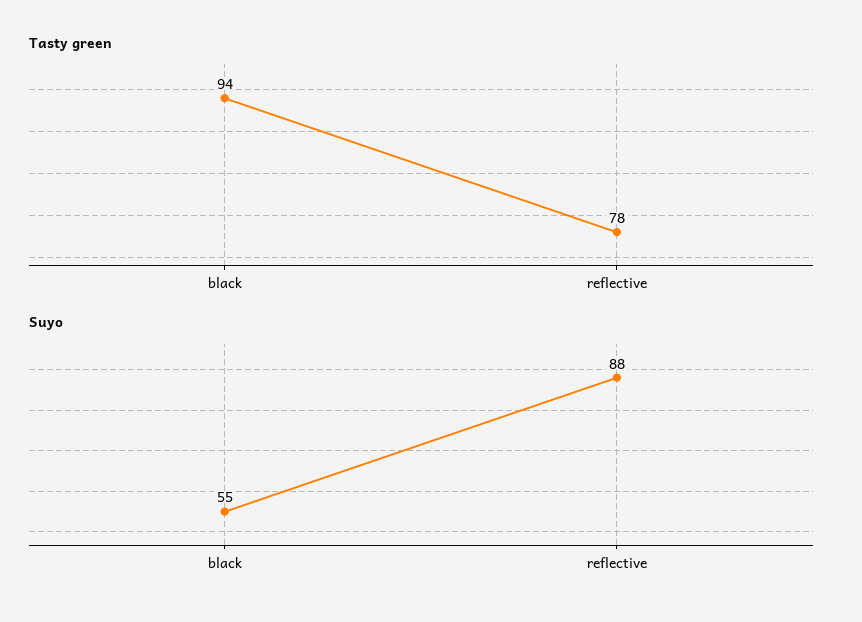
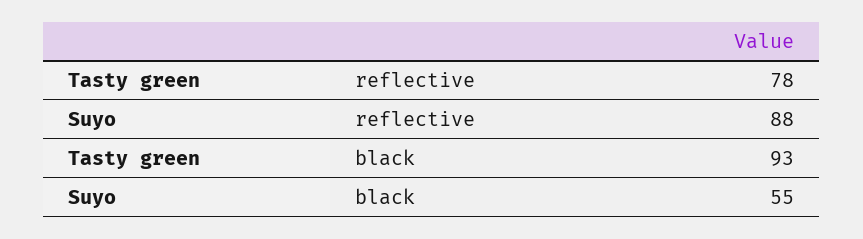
  {
    "Tasty green": {
-     "black": 94,
+     "black": 93,
      "reflective": 78
    },
    "Suyo": {
      "black": 55,
      "reflective": 88
    }
  }

